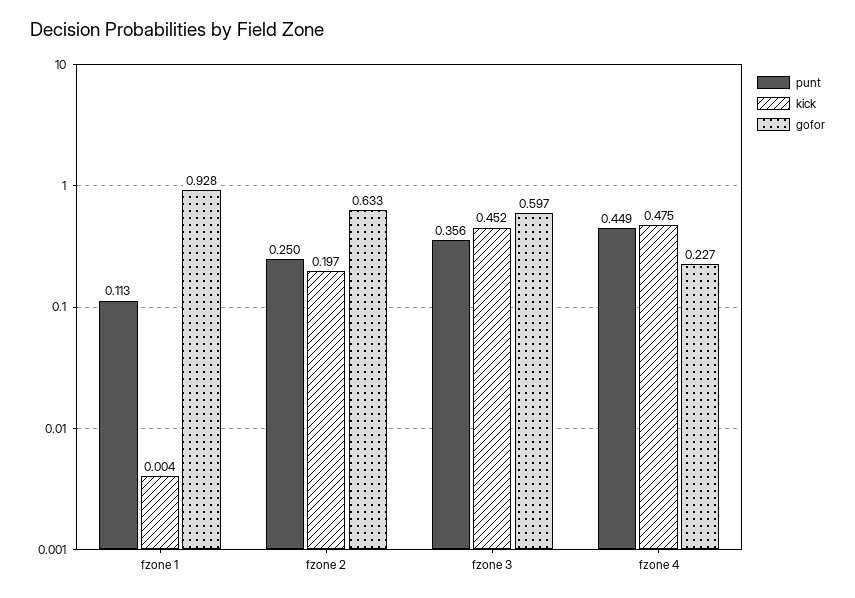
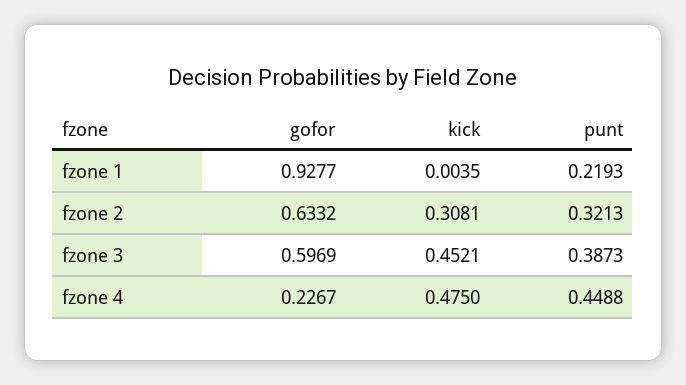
  {
    "punt": {
-     "fzone 1": 0.113,
+     "fzone 1": 0.2193,
-     "fzone 2": 0.25,
+     "fzone 2": 0.3213,
-     "fzone 3": 0.356,
+     "fzone 3": 0.3873,
      "fzone 4": 0.4488
    },
    "kick": {
      "fzone 1": 0.0035,
-     "fzone 2": 0.197,
+     "fzone 2": 0.3081,
      "fzone 3": 0.4521,
      "fzone 4": 0.475
    },
    "gofor": {
      "fzone 1": 0.9277,
      "fzone 2": 0.6332,
      "fzone 3": 0.5969,
      "fzone 4": 0.2267
    }
  }

